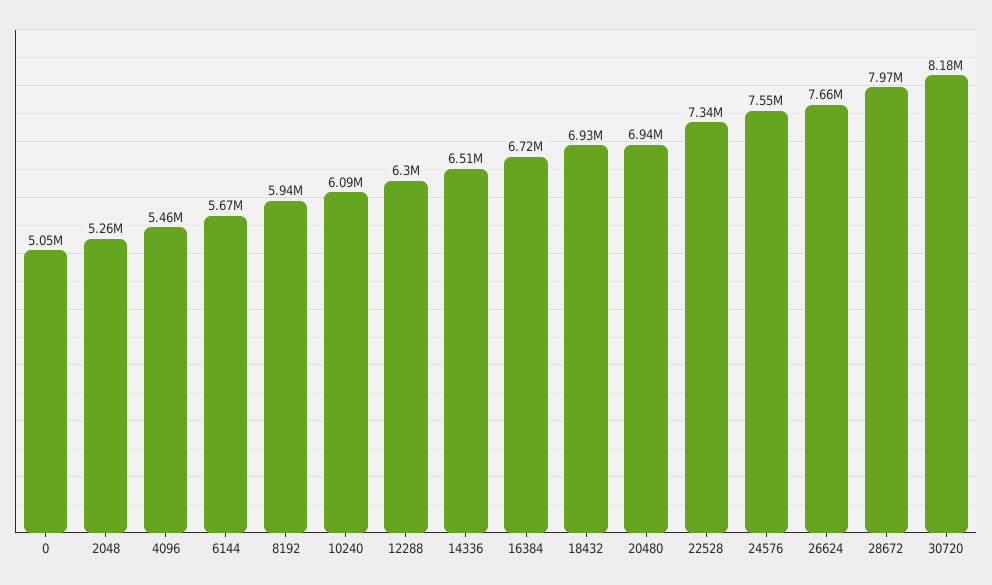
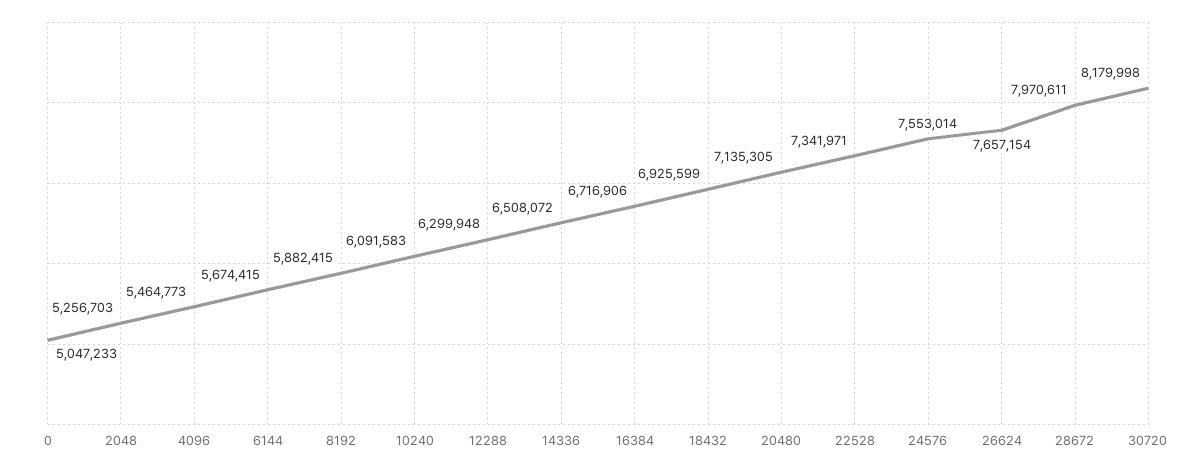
  {
    "0": 5047233,
    "2048": 5256703,
    "4096": 5464773,
    "6144": 5674415,
-   "8192": 5940000,
+   "8192": 5882415,
    "10240": 6091583,
    "12288": 6299948,
    "14336": 6508072,
    "16384": 6716906,
    "18432": 6925599,
-   "20480": 6940000,
+   "20480": 7135305,
    "22528": 7341971,
    "24576": 7553014,
    "26624": 7657154,
    "28672": 7970611,
    "30720": 8179998
  }

